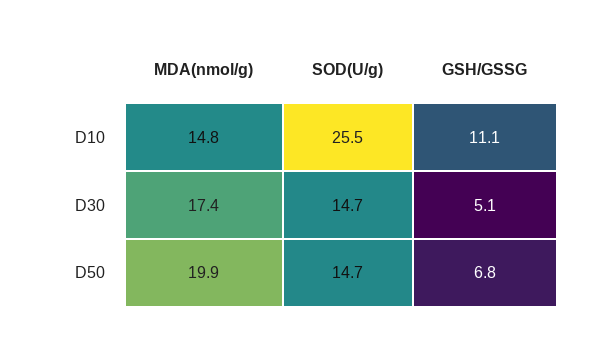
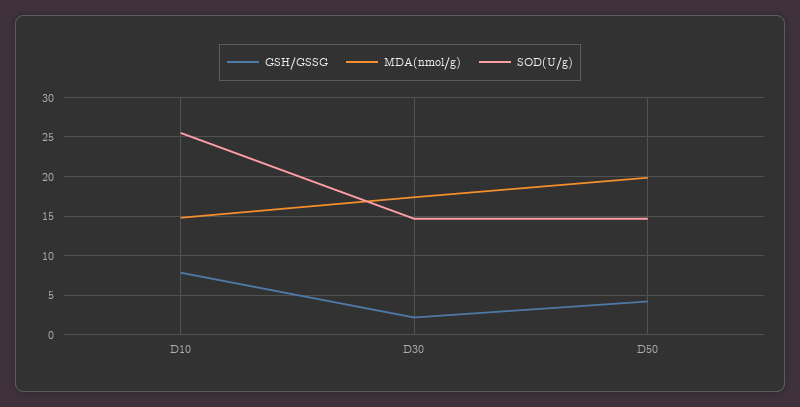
  {
    "MDA(nmol/g)": {
      "D10": 14.8,
      "D30": 17.4,
      "D50": 19.9
    },
    "SOD(U/g)": {
      "D10": 25.5,
      "D30": 14.7,
      "D50": 14.7
    },
    "GSH/GSSG": {
-     "D10": 11.1,
+     "D10": 8,
-     "D30": 5.1,
+     "D30": 2,
-     "D50": 6.8
+     "D50": 4
    }
  }

